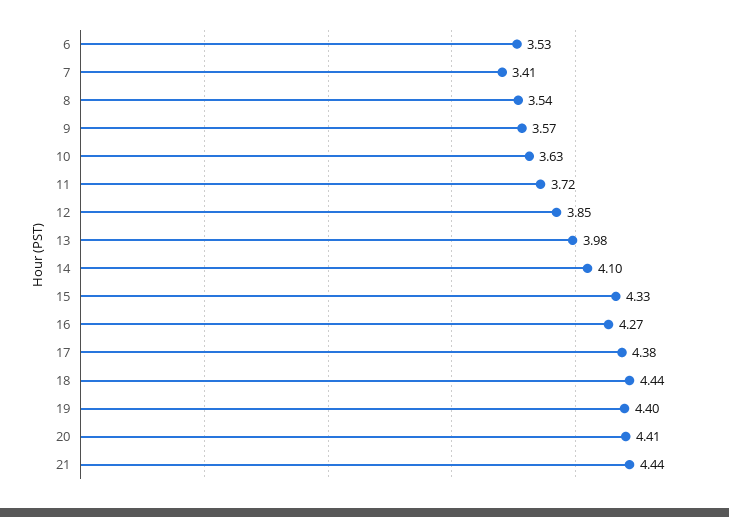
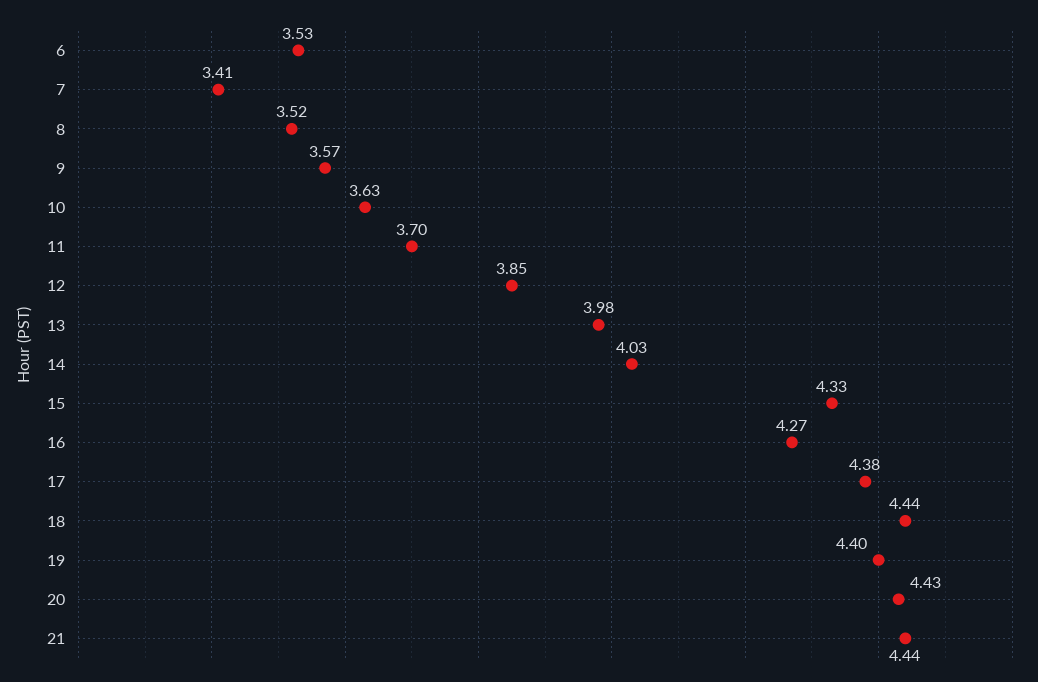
  {
    "6": 3.53,
    "7": 3.41,
-   "8": 3.54,
+   "8": 3.52,
    "9": 3.57,
    "10": 3.63,
-   "11": 3.72,
+   "11": 3.7,
    "12": 3.85,
    "13": 3.98,
-   "14": 4.1,
+   "14": 4.03,
    "15": 4.33,
    "16": 4.27,
    "17": 4.38,
    "18": 4.44,
    "19": 4.4,
-   "20": 4.41,
+   "20": 4.43,
    "21": 4.44
  }

